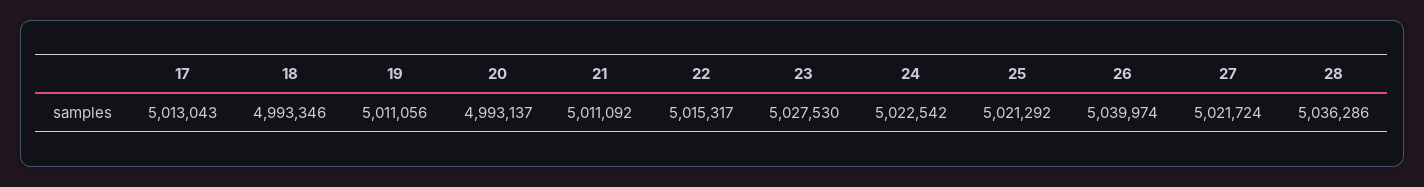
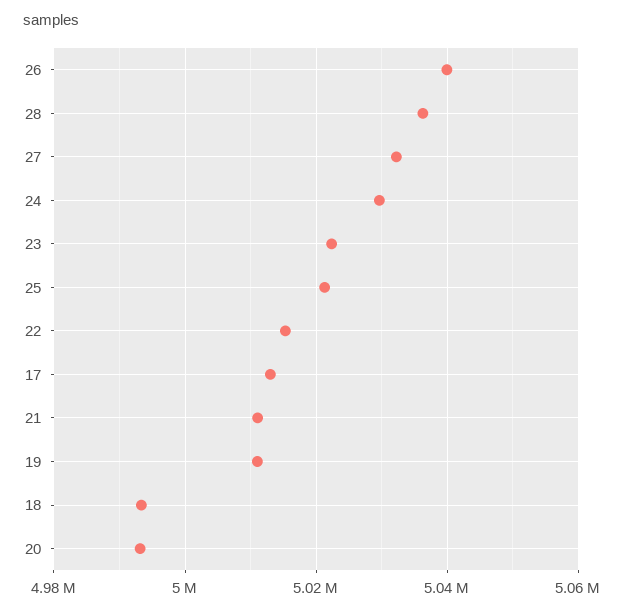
  {
    "17": 5013043,
    "18": 4993346,
    "19": 5011056,
    "20": 4993137,
    "21": 5011092,
    "22": 5015317,
-   "23": 5027530,
+   "23": 5022000,
-   "24": 5022542,
+   "24": 5030000,
    "25": 5021292,
    "26": 5039974,
-   "27": 5021724,
+   "27": 5032000,
    "28": 5036286
  }

